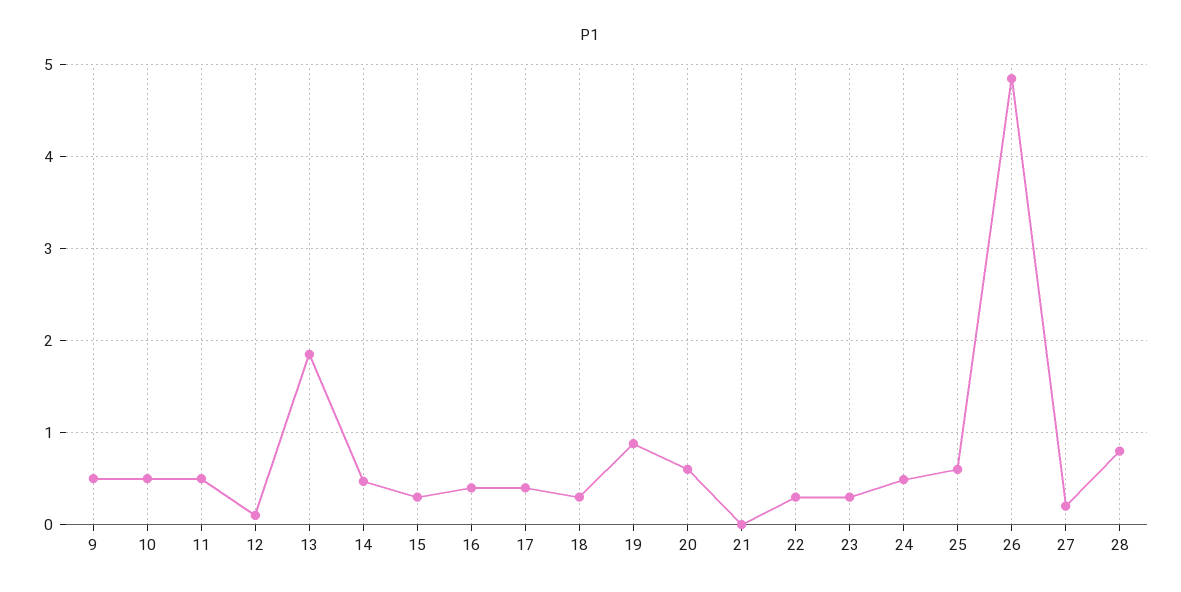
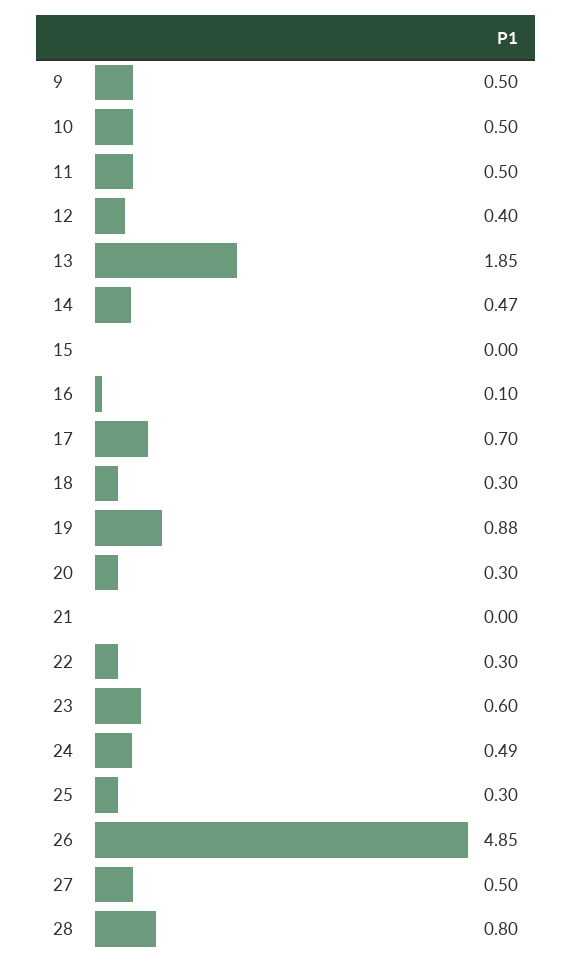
  {
    "9": 0.5,
    "10": 0.5,
    "11": 0.5,
-   "12": 0.1,
+   "12": 0.4,
    "13": 1.85,
    "14": 0.47,
-   "15": 0.3,
+   "15": 0,
-   "16": 0.4,
+   "16": 0.1,
-   "17": 0.4,
+   "17": 0.7,
    "18": 0.3,
    "19": 0.88,
-   "20": 0.6,
+   "20": 0.3,
    "21": 0,
    "22": 0.3,
-   "23": 0.3,
+   "23": 0.6,
    "24": 0.49,
-   "25": 0.6,
+   "25": 0.3,
    "26": 4.85,
-   "27": 0.2,
+   "27": 0.5,
    "28": 0.8
  }

